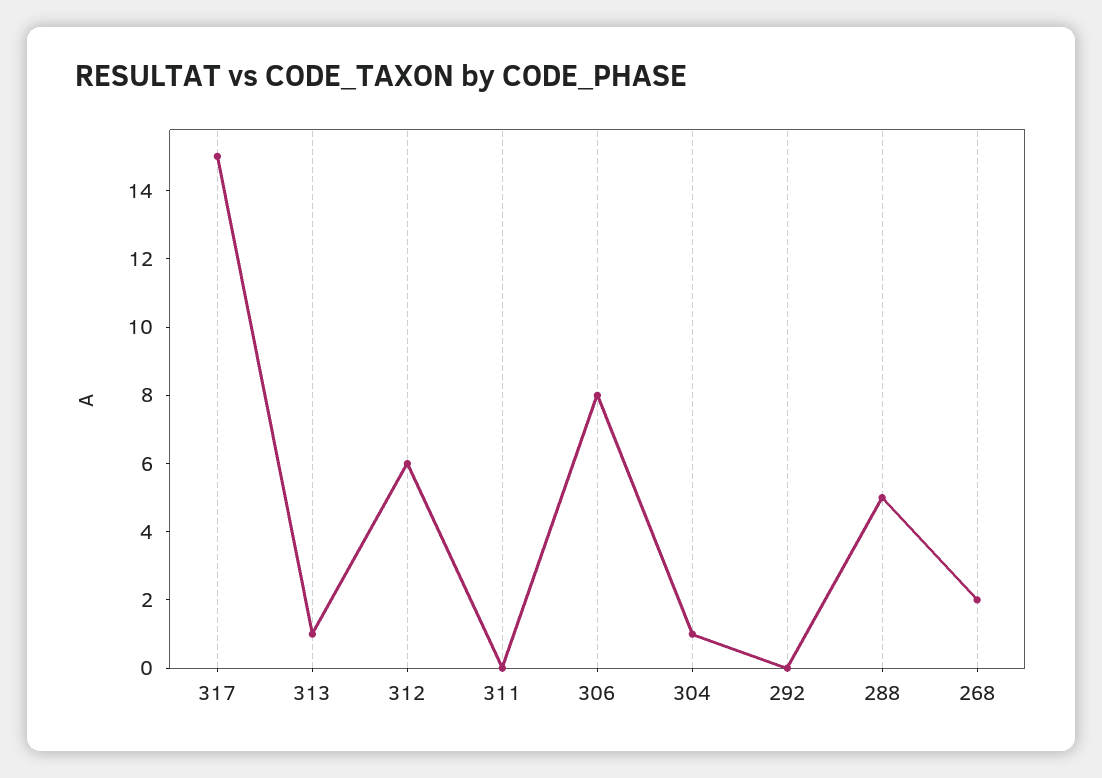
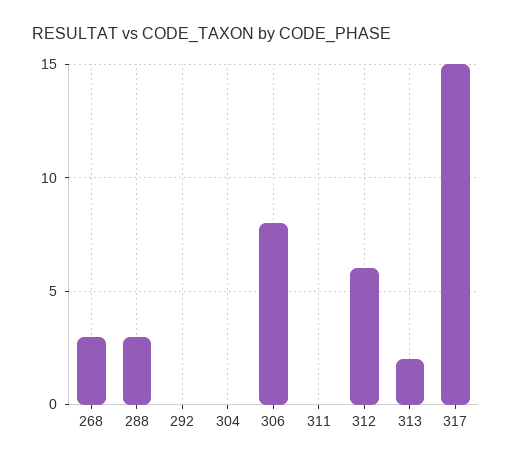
  {
    "317": 15,
-   "313": 1,
+   "313": 2,
    "312": 6,
    "311": 0,
    "306": 8,
-   "304": 1,
+   "304": 0,
    "292": 0,
-   "288": 5,
+   "288": 3,
-   "268": 2
+   "268": 3
  }

